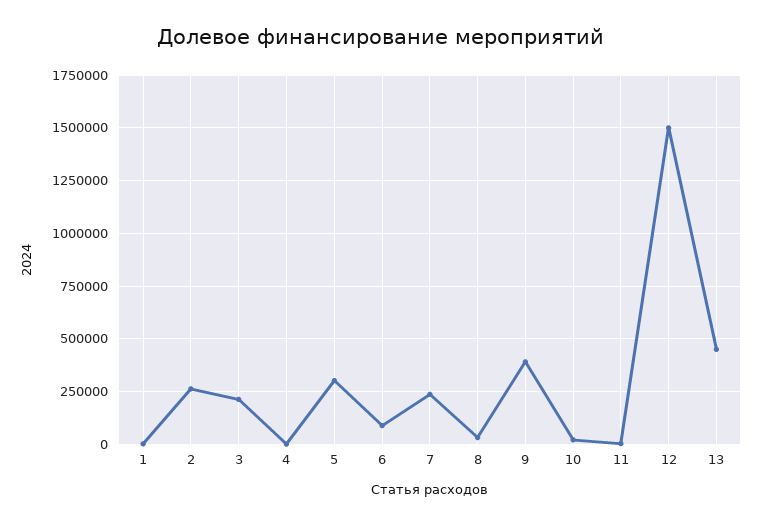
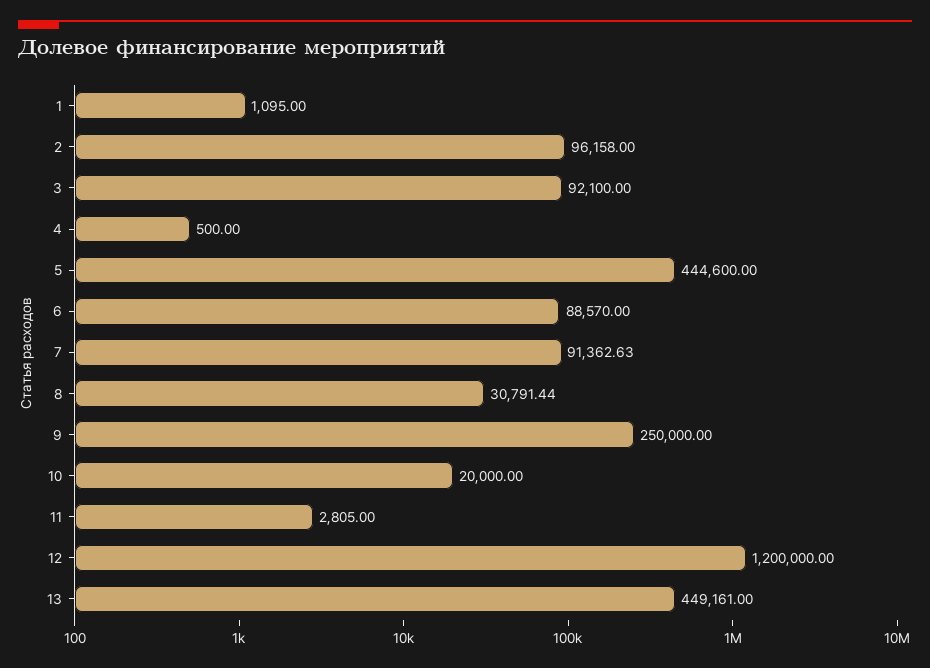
  {
    "1": 1095,
-   "2": 250000,
+   "2": 96158,
-   "3": 200000,
+   "3": 92100,
    "4": 500,
-   "5": 300000,
+   "5": 444600,
    "6": 88570,
-   "7": 250000,
+   "7": 91362.63,
    "8": 30791.44,
-   "9": 400000,
+   "9": 250000,
    "10": 20000,
    "11": 2805,
-   "12": 1500000,
+   "12": 1200000,
    "13": 449161
  }

